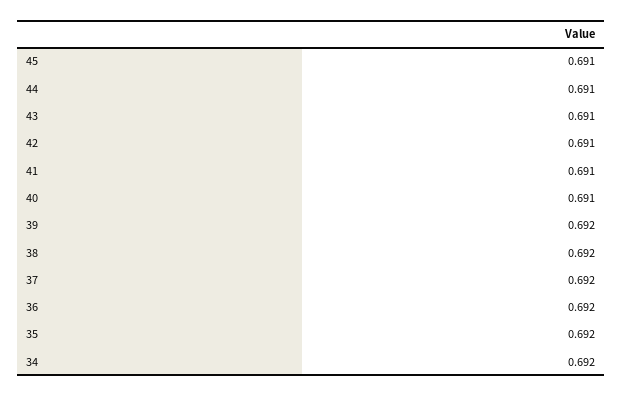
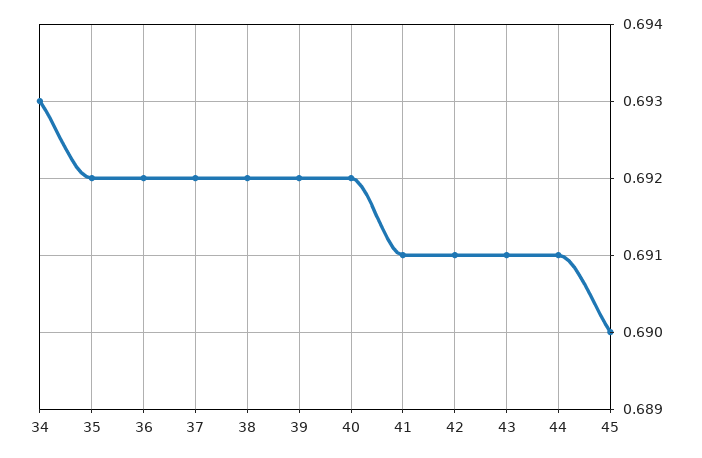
  {
-   "45": 0.691,
+   "45": 0.69,
    "44": 0.691,
    "43": 0.691,
    "42": 0.691,
    "41": 0.691,
-   "40": 0.691,
+   "40": 0.692,
    "39": 0.692,
    "38": 0.692,
    "37": 0.692,
    "36": 0.692,
    "35": 0.692,
-   "34": 0.692
+   "34": 0.693
  }

